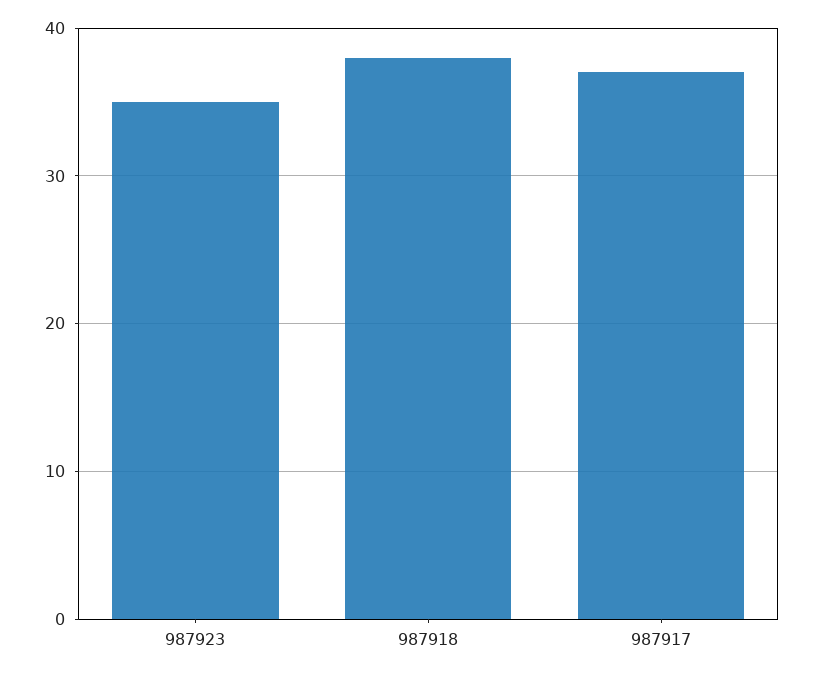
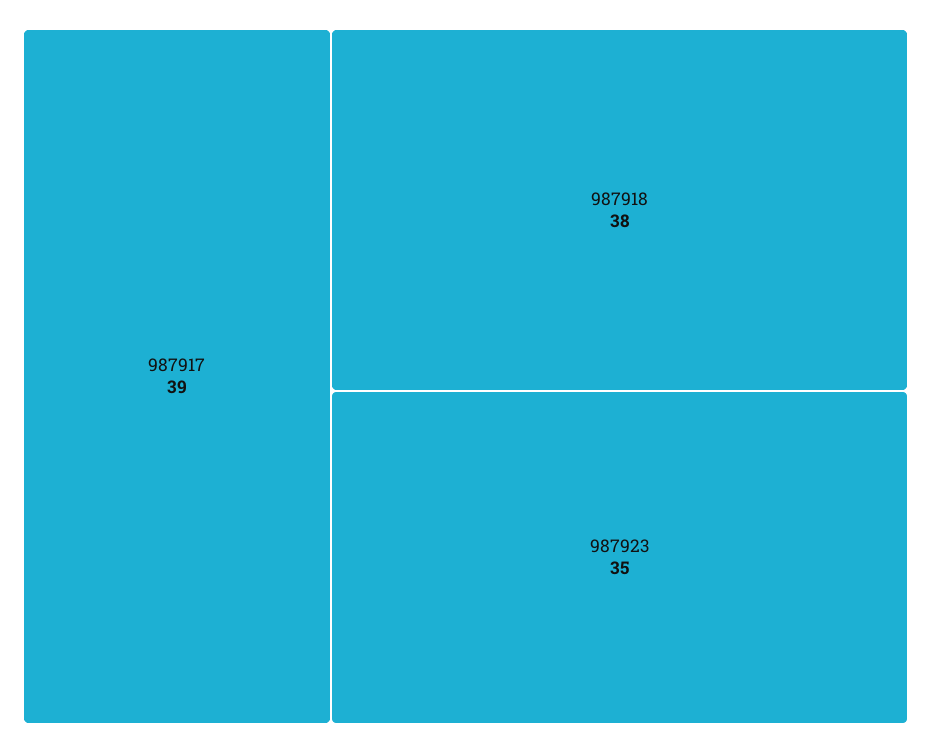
  {
    "987923": 35,
    "987918": 38,
-   "987917": 37
+   "987917": 39
  }

